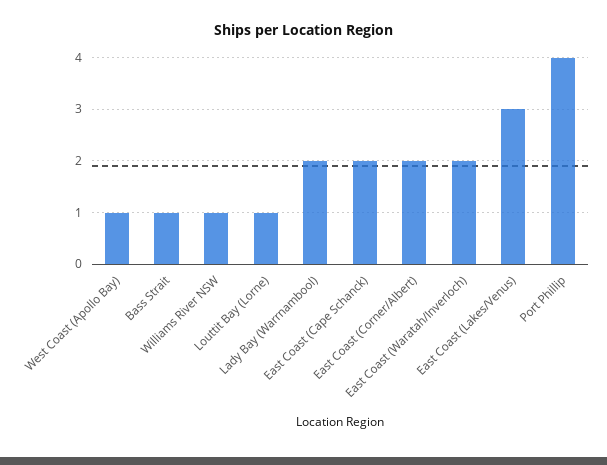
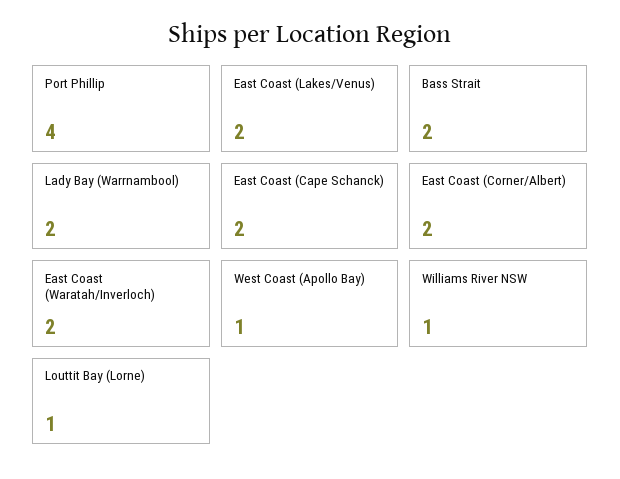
  {
    "West Coast (Apollo Bay)": 1,
-   "Bass Strait": 1,
+   "Bass Strait": 2,
    "Williams River NSW": 1,
    "Louttit Bay (Lorne)": 1,
    "Lady Bay (Warrnambool)": 2,
    "East Coast (Cape Schanck)": 2,
    "East Coast (Corner/Albert)": 2,
    "East Coast (Waratah/Inverloch)": 2,
-   "East Coast (Lakes/Venus)": 3,
+   "East Coast (Lakes/Venus)": 2,
    "Port Phillip": 4
  }

